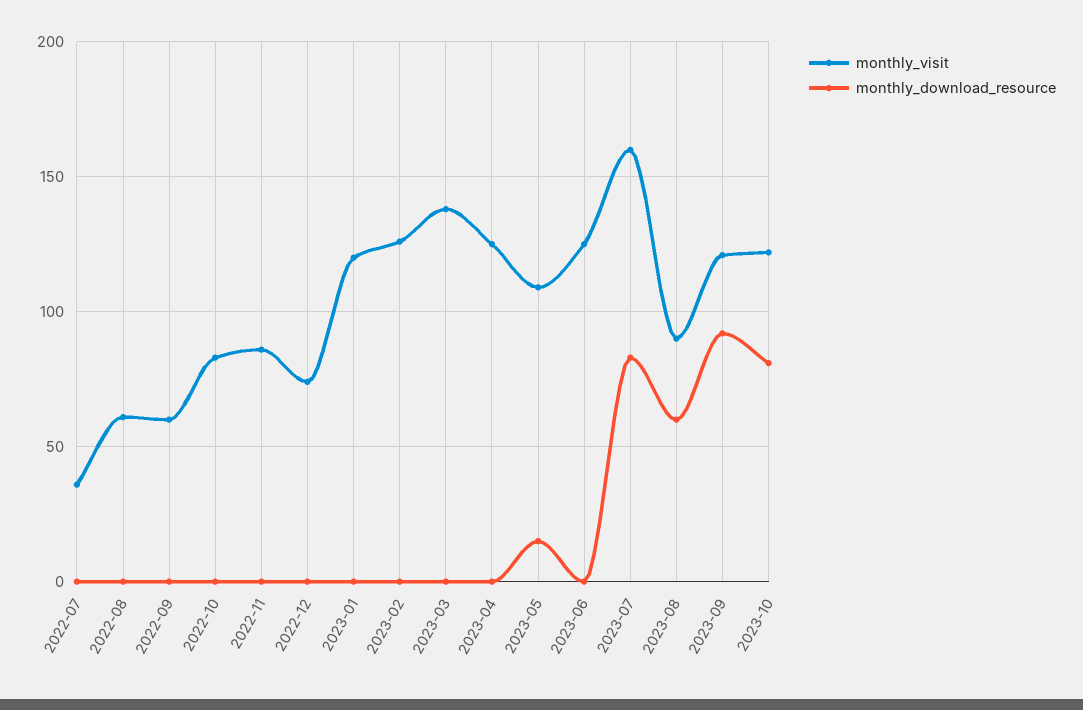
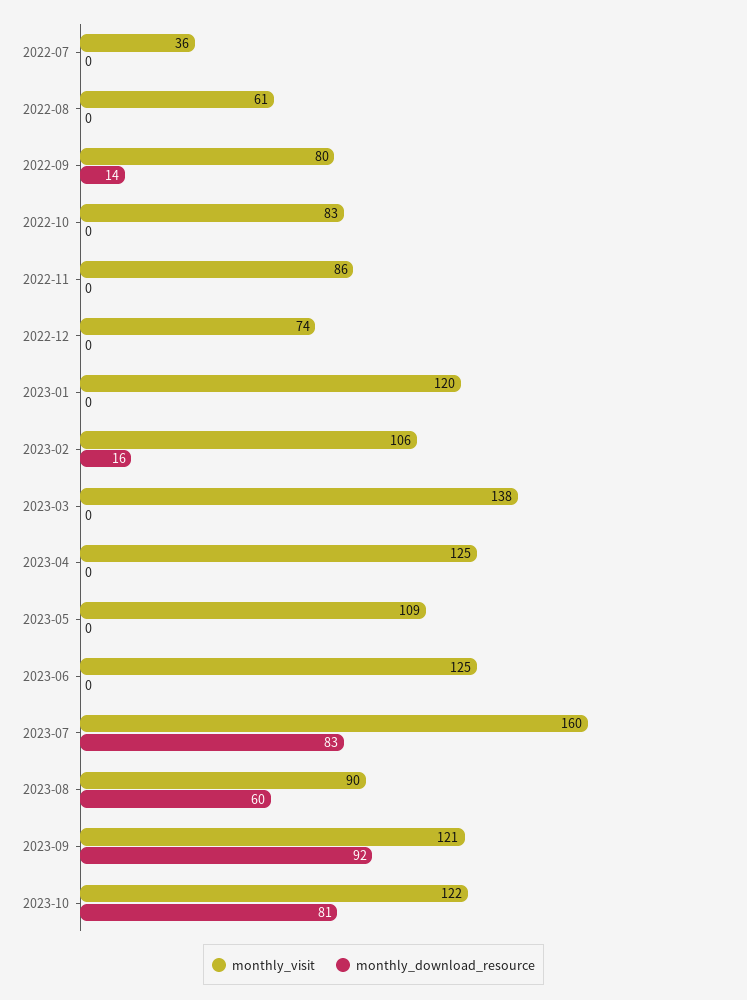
  {
    "monthly_visit": {
      "2022-07": 36,
      "2022-08": 61,
-     "2022-09": 60,
+     "2022-09": 80,
      "2022-10": 83,
      "2022-11": 86,
      "2022-12": 74,
      "2023-01": 120,
-     "2023-02": 125,
+     "2023-02": 106,
      "2023-03": 138,
      "2023-04": 125,
      "2023-05": 109,
      "2023-06": 125,
      "2023-07": 160,
      "2023-08": 90,
      "2023-09": 121,
      "2023-10": 122
    },
    "monthly_download_resource": {
      "2022-07": 0,
      "2022-08": 0,
-     "2022-09": 0,
+     "2022-09": 14,
      "2022-10": 0,
      "2022-11": 0,
      "2022-12": 0,
      "2023-01": 0,
-     "2023-02": 0,
+     "2023-02": 16,
      "2023-03": 0,
      "2023-04": 0,
-     "2023-05": 15,
+     "2023-05": 0,
      "2023-06": 0,
      "2023-07": 83,
      "2023-08": 60,
      "2023-09": 92,
      "2023-10": 81
    }
  }

